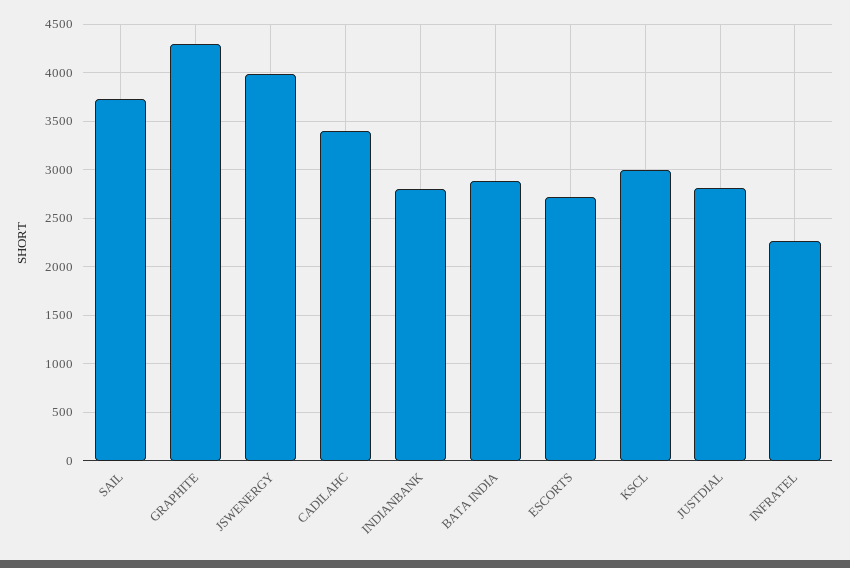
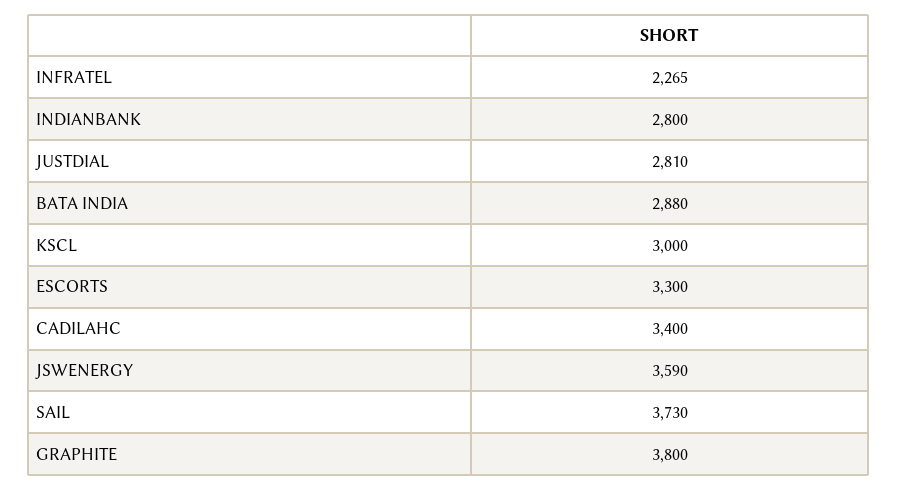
  {
    "SAIL": 3730,
-   "GRAPHITE": 4300,
+   "GRAPHITE": 3800,
-   "JSWENERGY": 4000,
+   "JSWENERGY": 3590,
    "CADILAHC": 3400,
    "INDIANBANK": 2800,
    "BATA INDIA": 2880,
-   "ESCORTS": 2700,
+   "ESCORTS": 3300,
    "KSCL": 3000,
    "JUSTDIAL": 2810,
    "INFRATEL": 2265
  }

